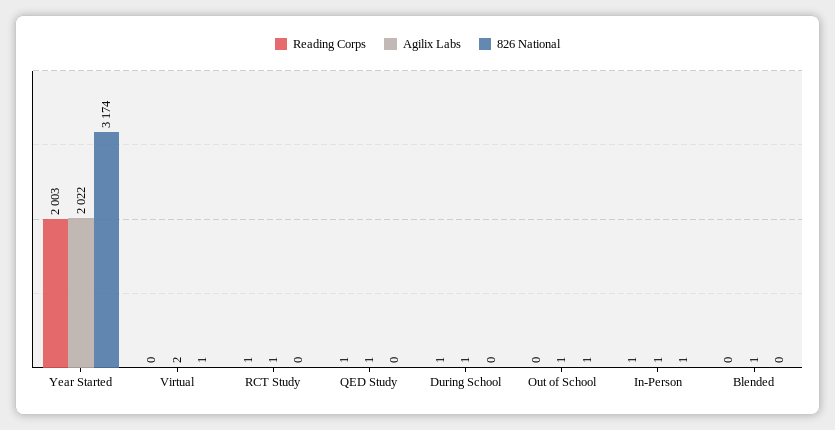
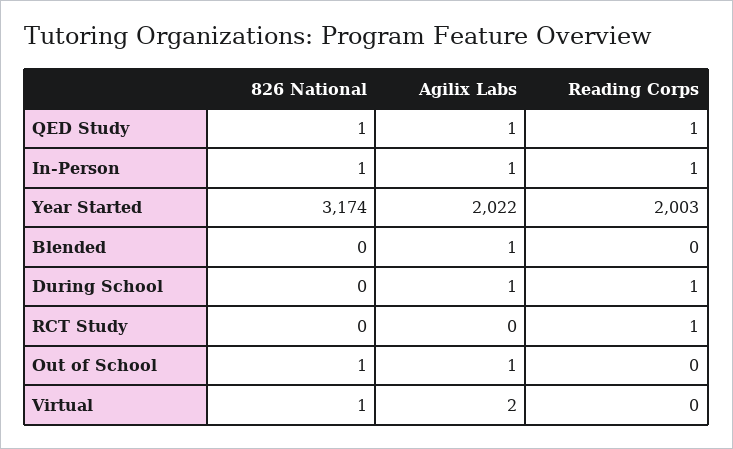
  {
    "Reading Corps": {
      "Year Started": 2003,
      "Virtual": 0,
      "RCT Study": 1,
      "QED Study": 1,
      "During School": 1,
      "Out of School": 0,
      "In-Person": 1,
      "Blended": 0
    },
    "Agilix Labs": {
      "Year Started": 2022,
      "Virtual": 2,
-     "RCT Study": 1,
+     "RCT Study": 0,
      "QED Study": 1,
      "During School": 1,
      "Out of School": 1,
      "In-Person": 1,
      "Blended": 1
    },
    "826 National": {
      "Year Started": 3174,
      "Virtual": 1,
      "RCT Study": 0,
-     "QED Study": 0,
+     "QED Study": 1,
      "During School": 0,
      "Out of School": 1,
      "In-Person": 1,
      "Blended": 0
    }
  }

